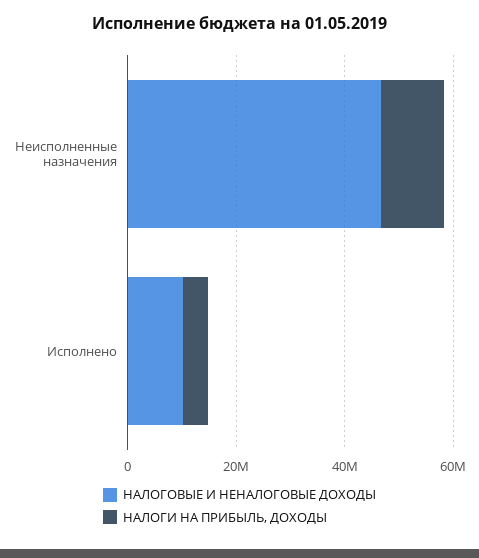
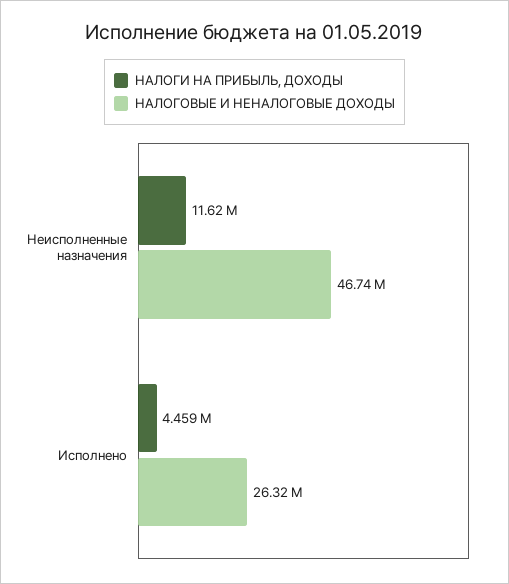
  {
    "НАЛОГОВЫЕ И НЕНАЛОГОВЫЕ ДОХОДЫ": {
      "Неисполненные назначения": 46740000,
-     "Исполнено": 10000000
+     "Исполнено": 26320000
    },
    "НАЛОГИ НА ПРИБЫЛЬ, ДОХОДЫ": {
      "Неисполненные назначения": 11620000,
      "Исполнено": 4459000
    }
  }

